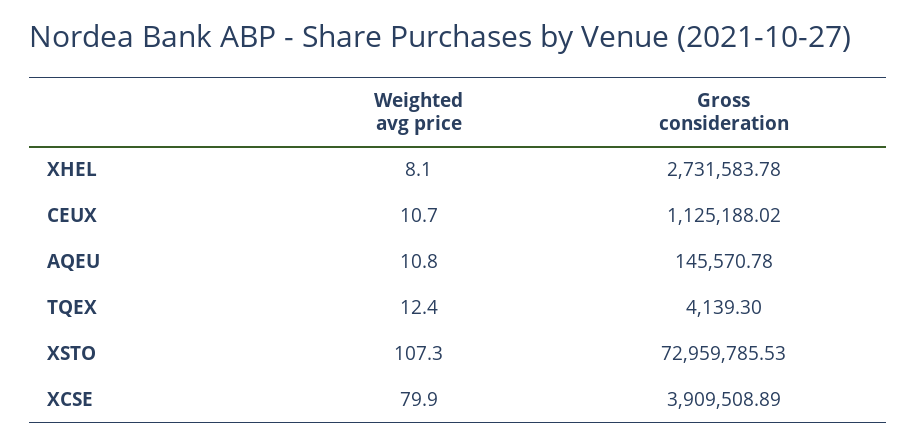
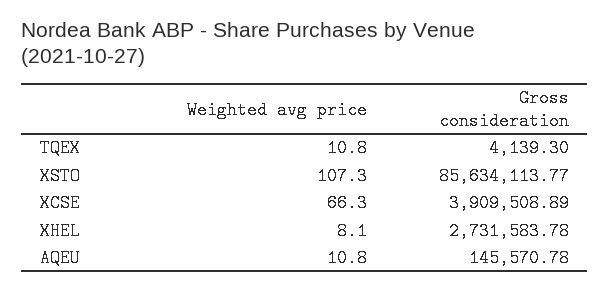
  {
    "Weighted avg price": {
      "XHEL": 8.1,
-     "CEUX": 10.7,
      "AQEU": 10.8,
-     "TQEX": 12.4,
+     "TQEX": 10.8,
      "XSTO": 107.3,
-     "XCSE": 79.9
+     "XCSE": 66.3
    },
    "Gross consideration": {
      "XHEL": 2731583.78,
-     "CEUX": 1125188.02,
      "AQEU": 145570.78,
      "TQEX": 4139.3,
-     "XSTO": 72959785.53,
+     "XSTO": 85634113.77,
      "XCSE": 3909508.89
    }
  }

